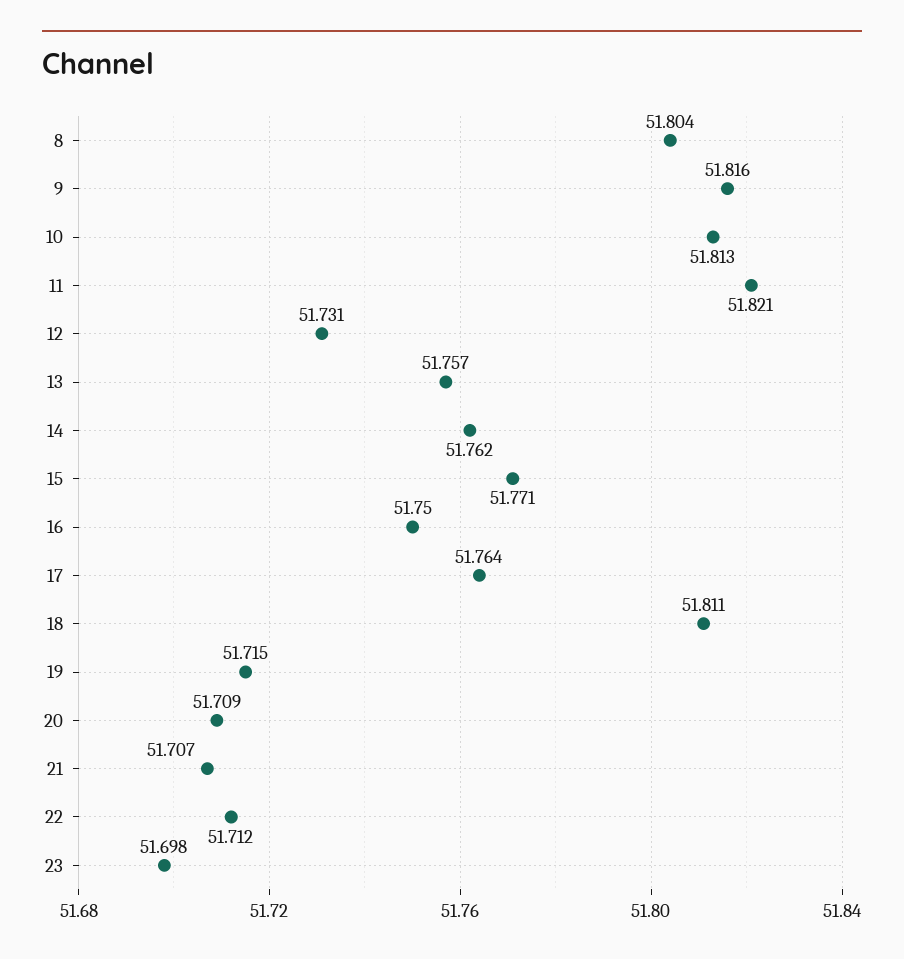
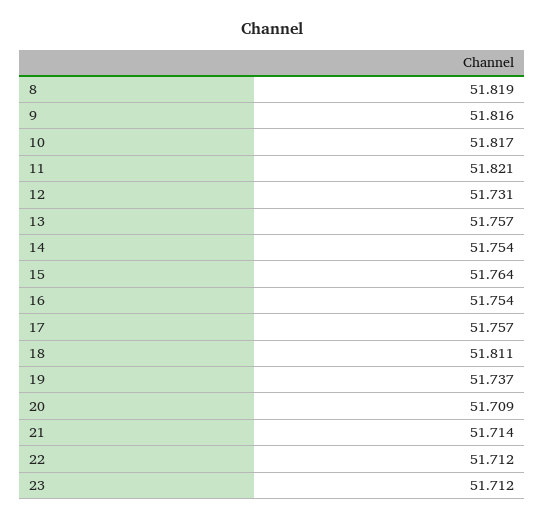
  {
-   "8": 51.804,
+   "8": 51.819,
    "9": 51.816,
-   "10": 51.813,
+   "10": 51.817,
    "11": 51.821,
    "12": 51.731,
    "13": 51.757,
-   "14": 51.762,
+   "14": 51.754,
-   "15": 51.771,
+   "15": 51.764,
-   "16": 51.75,
+   "16": 51.754,
-   "17": 51.764,
+   "17": 51.757,
    "18": 51.811,
-   "19": 51.715,
+   "19": 51.737,
    "20": 51.709,
-   "21": 51.707,
+   "21": 51.714,
    "22": 51.712,
-   "23": 51.698
+   "23": 51.712
  }

